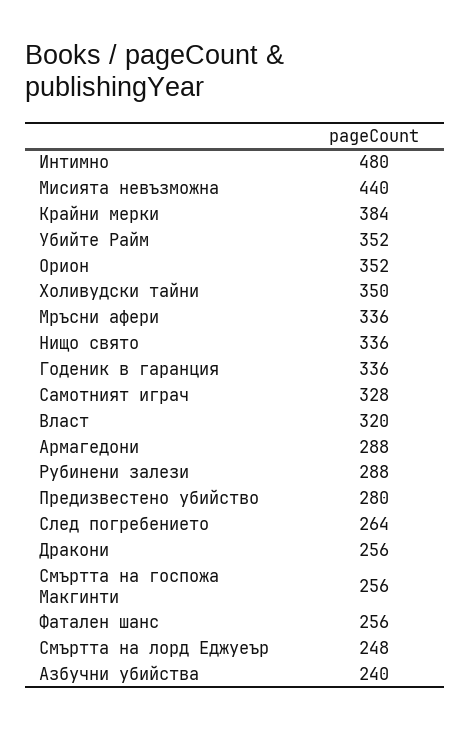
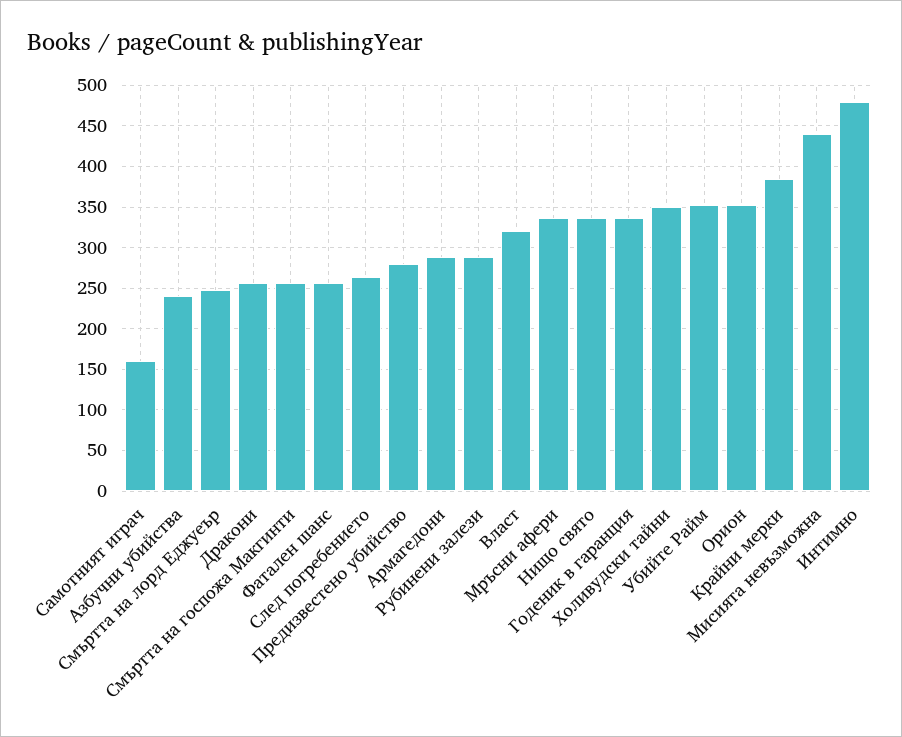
  {
    "Интимно": 480,
    "Мисията невъзможна": 440,
    "Крайни мерки": 384,
    "Убийте Райм": 352,
    "Орион": 352,
    "Холивудски тайни": 350,
    "Мръсни афери": 336,
    "Нищо свято": 336,
    "Годеник в гаранция": 336,
-   "Самотният играч": 328,
+   "Самотният играч": 160,
    "Власт": 320,
    "Армагедони": 288,
    "Рубинени залези": 288,
    "Предизвестено убийство": 280,
    "След погребението": 264,
    "Дракони": 256,
    "Смъртта на госпожа Макгинти": 256,
    "Фатален шанс": 256,
    "Смъртта на лорд Еджуеър": 248,
    "Азбучни убийства": 240
  }

